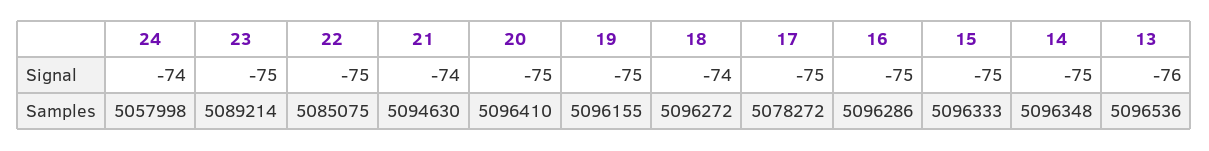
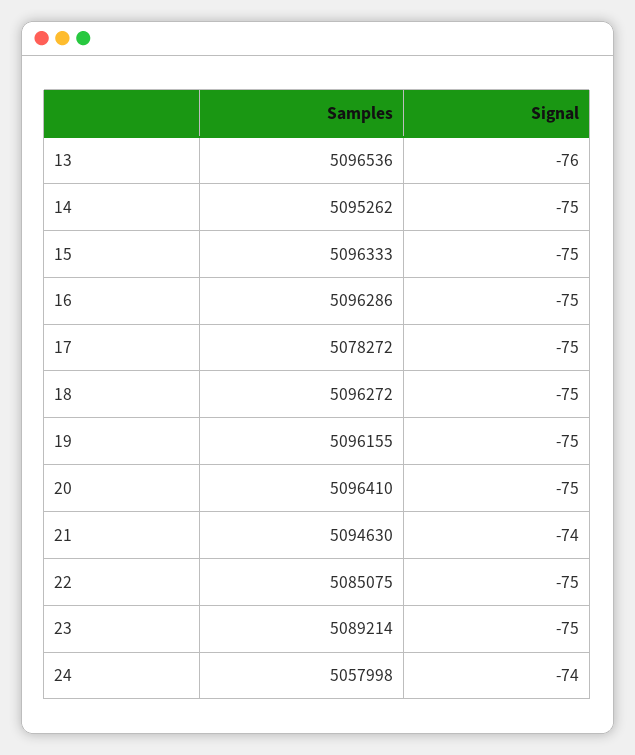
  {
    "24": {
      "Signal": -74,
      "Samples": 5057998
    },
    "23": {
      "Signal": -75,
      "Samples": 5089214
    },
    "22": {
      "Signal": -75,
      "Samples": 5085075
    },
    "21": {
      "Signal": -74,
      "Samples": 5094630
    },
    "20": {
      "Signal": -75,
      "Samples": 5096410
    },
    "19": {
      "Signal": -75,
      "Samples": 5096155
    },
    "18": {
-     "Signal": -74,
+     "Signal": -75,
      "Samples": 5096272
    },
    "17": {
      "Signal": -75,
      "Samples": 5078272
    },
    "16": {
      "Signal": -75,
      "Samples": 5096286
    },
    "15": {
      "Signal": -75,
      "Samples": 5096333
    },
    "14": {
      "Signal": -75,
-     "Samples": 5096348
+     "Samples": 5095262
    },
    "13": {
      "Signal": -76,
      "Samples": 5096536
    }
  }

